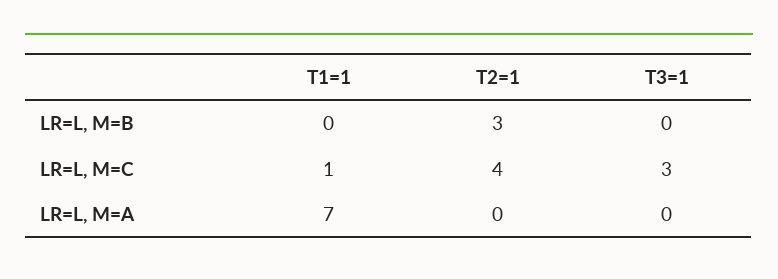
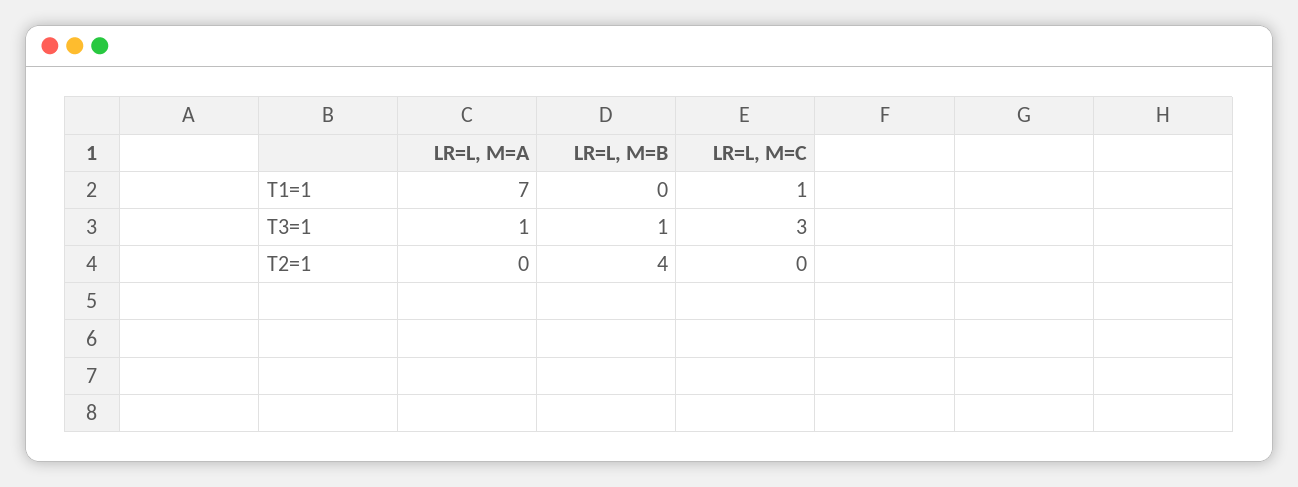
  {
    "T1=1": {
      "LR=L, M=B": 0,
      "LR=L, M=C": 1,
      "LR=L, M=A": 7
    },
    "T2=1": {
-     "LR=L, M=B": 3,
+     "LR=L, M=B": 4,
-     "LR=L, M=C": 4,
+     "LR=L, M=C": 0,
      "LR=L, M=A": 0
    },
    "T3=1": {
-     "LR=L, M=B": 0,
+     "LR=L, M=B": 1,
      "LR=L, M=C": 3,
-     "LR=L, M=A": 0
+     "LR=L, M=A": 1
    }
  }

